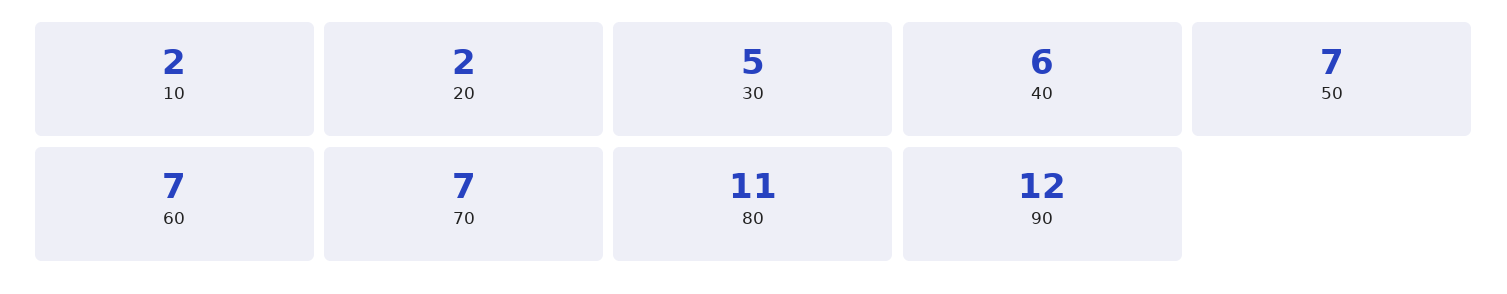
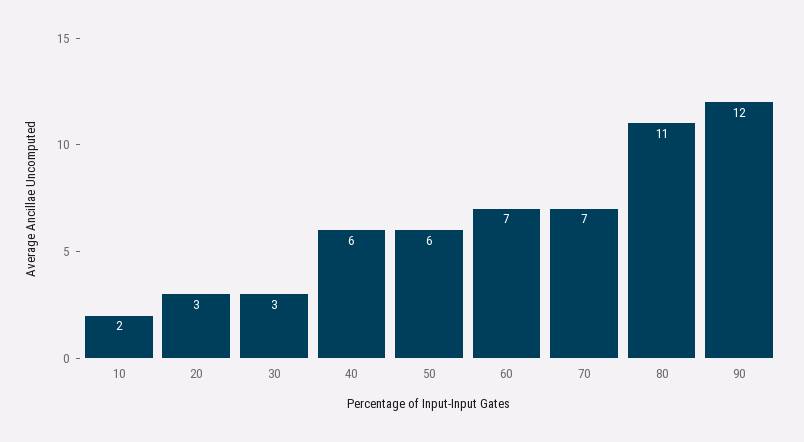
  {
    "10": 2,
-   "20": 2,
+   "20": 3,
-   "30": 5,
+   "30": 3,
    "40": 6,
-   "50": 7,
+   "50": 6,
    "60": 7,
    "70": 7,
    "80": 11,
    "90": 12
  }

